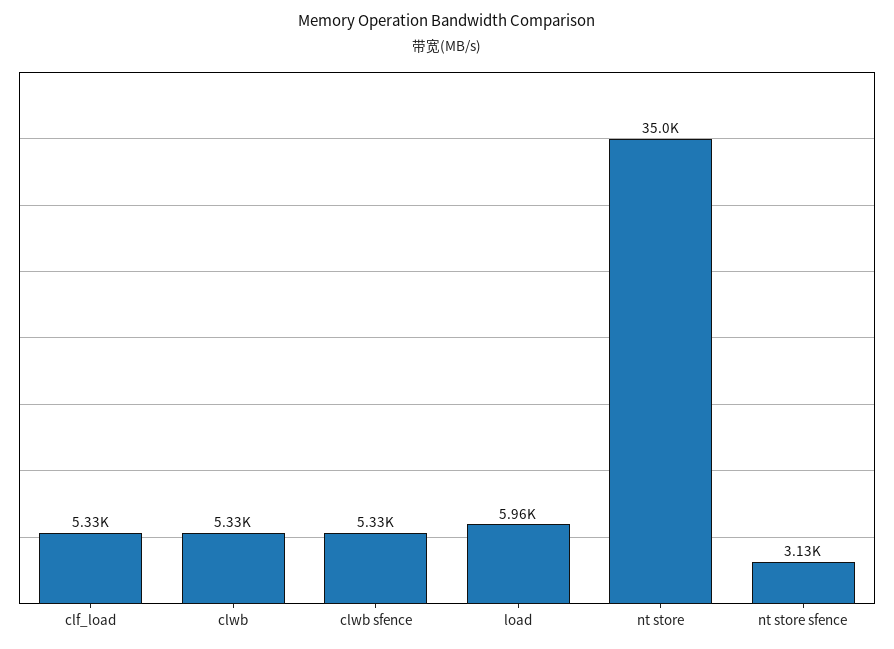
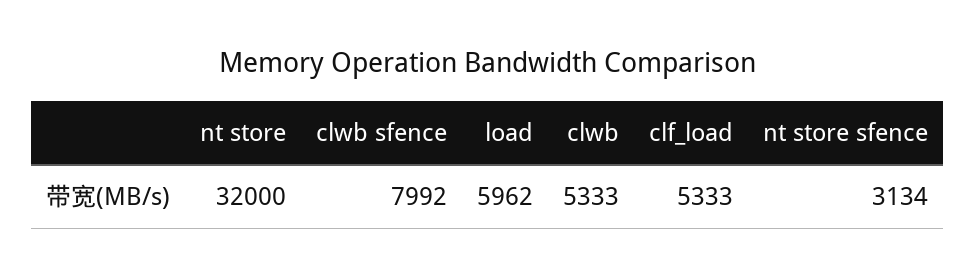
  {
    "clf_load": 5333,
    "clwb": 5333,
-   "clwb sfence": 5330,
+   "clwb sfence": 7992,
    "load": 5962,
-   "nt store": 35000,
+   "nt store": 32000,
    "nt store sfence": 3134
  }

